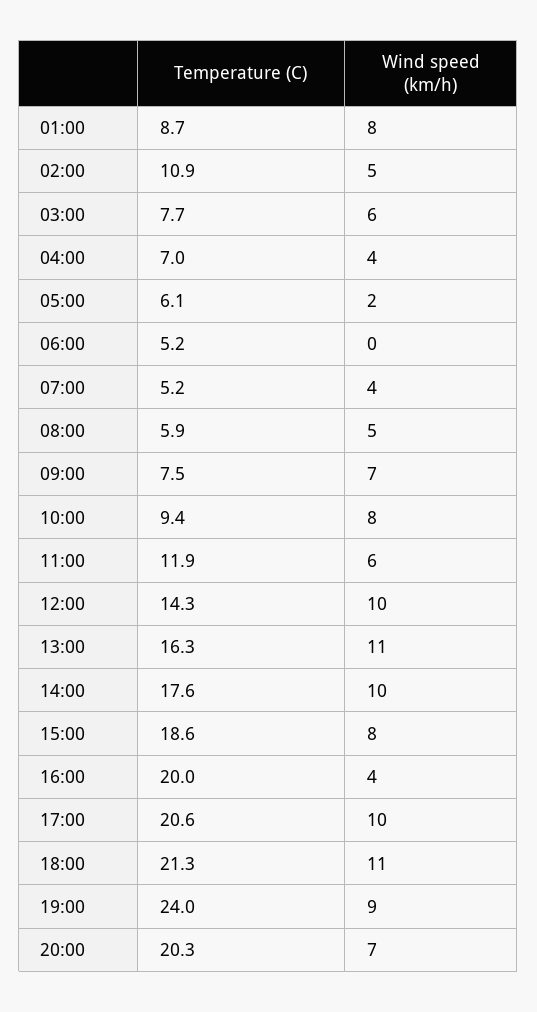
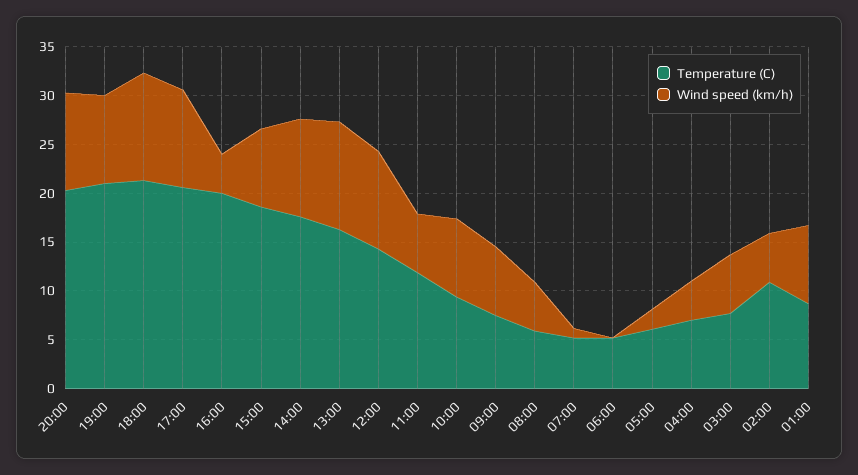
  {
    "Temperature (C)": {
      "01:00": 8.7,
      "02:00": 10.9,
      "03:00": 7.7,
      "04:00": 7,
      "05:00": 6.1,
      "06:00": 5.2,
      "07:00": 5.2,
      "08:00": 5.9,
      "09:00": 7.5,
      "10:00": 9.4,
      "11:00": 11.9,
      "12:00": 14.3,
      "13:00": 16.3,
      "14:00": 17.6,
      "15:00": 18.6,
      "16:00": 20,
      "17:00": 20.6,
      "18:00": 21.3,
-     "19:00": 24,
+     "19:00": 21,
      "20:00": 20.3
    },
    "Wind speed (km/h)": {
      "01:00": 8,
      "02:00": 5,
      "03:00": 6,
      "04:00": 4,
      "05:00": 2,
      "06:00": 0,
-     "07:00": 4,
+     "07:00": 1,
      "08:00": 5,
      "09:00": 7,
      "10:00": 8,
      "11:00": 6,
      "12:00": 10,
      "13:00": 11,
      "14:00": 10,
      "15:00": 8,
      "16:00": 4,
      "17:00": 10,
      "18:00": 11,
      "19:00": 9,
-     "20:00": 7
+     "20:00": 10
    }
  }

